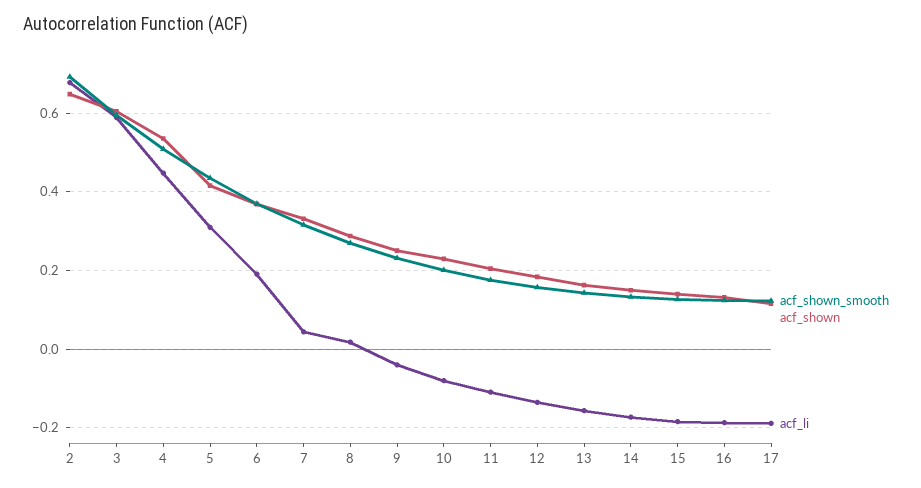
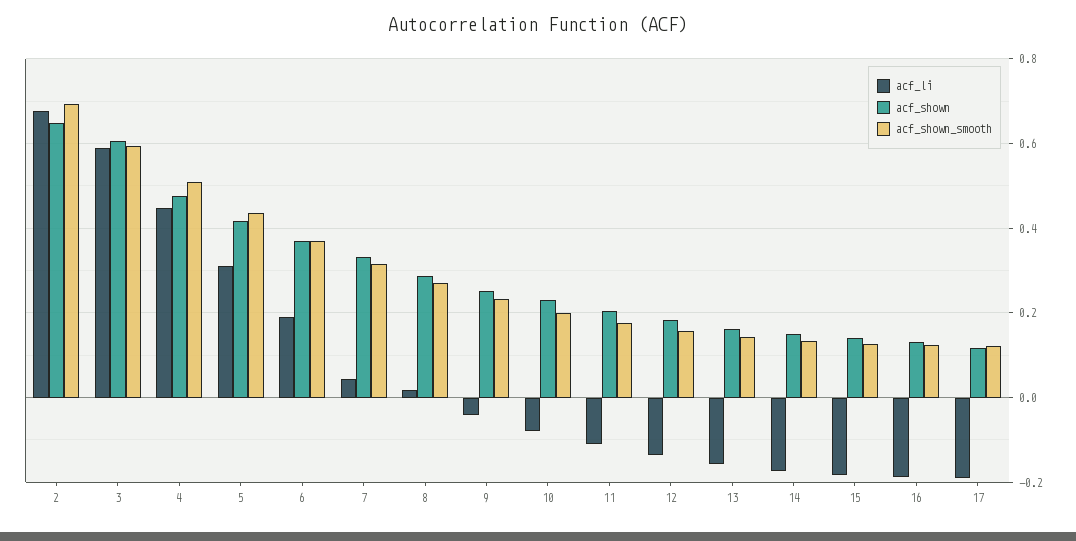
  {
    "acf_shown_smooth": {
      "2": 0.7,
      "3": 0.6,
      "4": 0.5,
      "5": 0.44,
      "6": 0.38,
      "7": 0.32,
      "8": 0.28,
      "9": 0.24,
      "10": 0.2,
      "11": 0.18,
      "12": 0.16,
      "13": 0.14,
      "14": 0.14,
      "15": 0.12,
      "16": 0.12,
      "17": 0.12
    },
    "acf_shown": {
      "2": 0.64,
      "3": 0.6,
-     "4": 0.54,
+     "4": 0.48,
      "5": 0.42,
      "6": 0.36,
      "7": 0.34,
      "8": 0.28,
      "9": 0.26,
      "10": 0.24,
      "11": 0.2,
      "12": 0.18,
      "13": 0.16,
      "14": 0.16,
      "15": 0.14,
      "16": 0.14,
      "17": 0.12
    },
    "acf_li": {
      "2": 0.68,
      "3": 0.58,
      "4": 0.44,
      "5": 0.32,
      "6": 0.2,
      "7": 0.04,
      "8": 0.02,
      "9": -0.04,
      "10": -0.08,
      "11": -0.1,
      "12": -0.14,
      "13": -0.16,
      "14": -0.18,
      "15": -0.18,
      "16": -0.18,
      "17": -0.18
    }
  }

